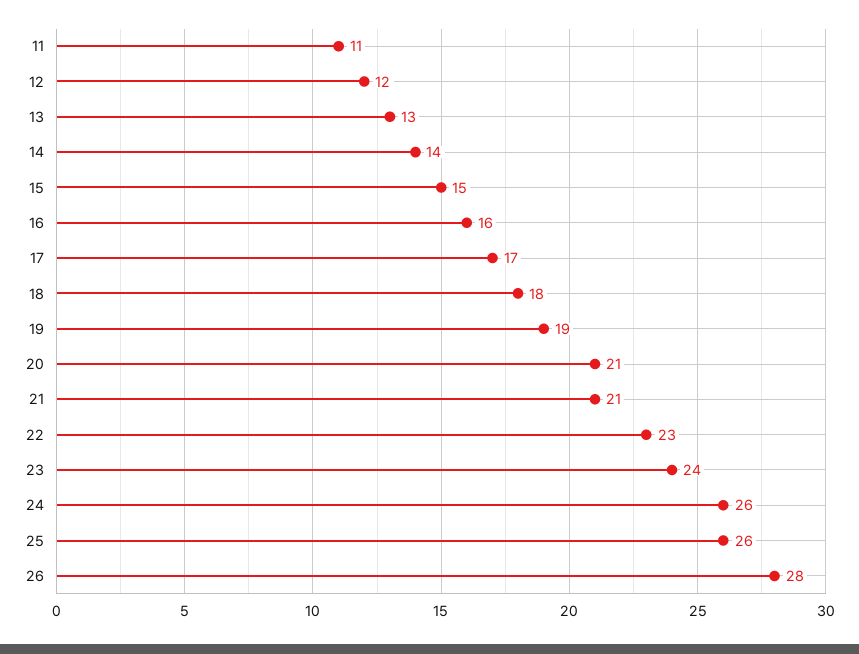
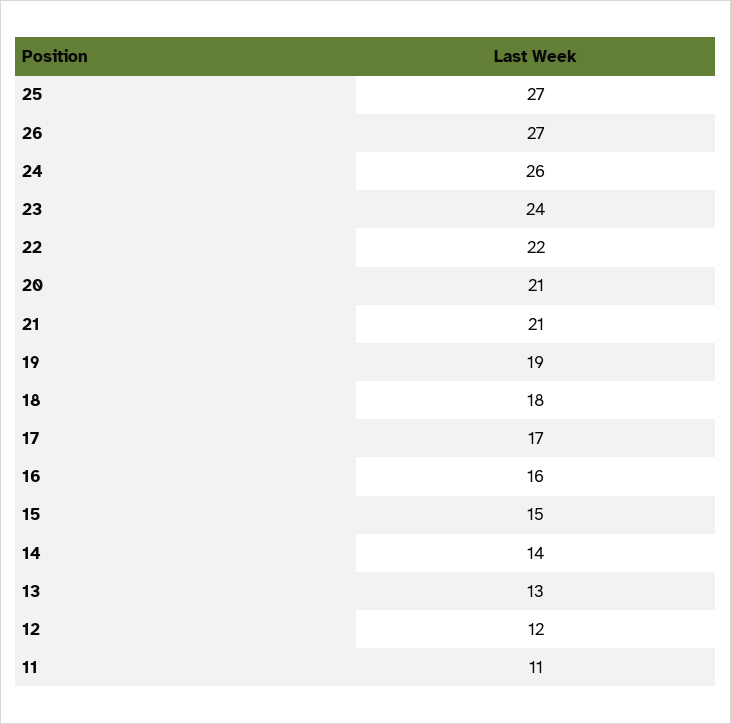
  {
    "11": 11,
    "12": 12,
    "13": 13,
    "14": 14,
    "15": 15,
    "16": 16,
    "17": 17,
    "18": 18,
    "19": 19,
    "20": 21,
    "21": 21,
-   "22": 23,
+   "22": 22,
    "23": 24,
    "24": 26,
-   "25": 26,
+   "25": 27,
-   "26": 28
+   "26": 27
  }

